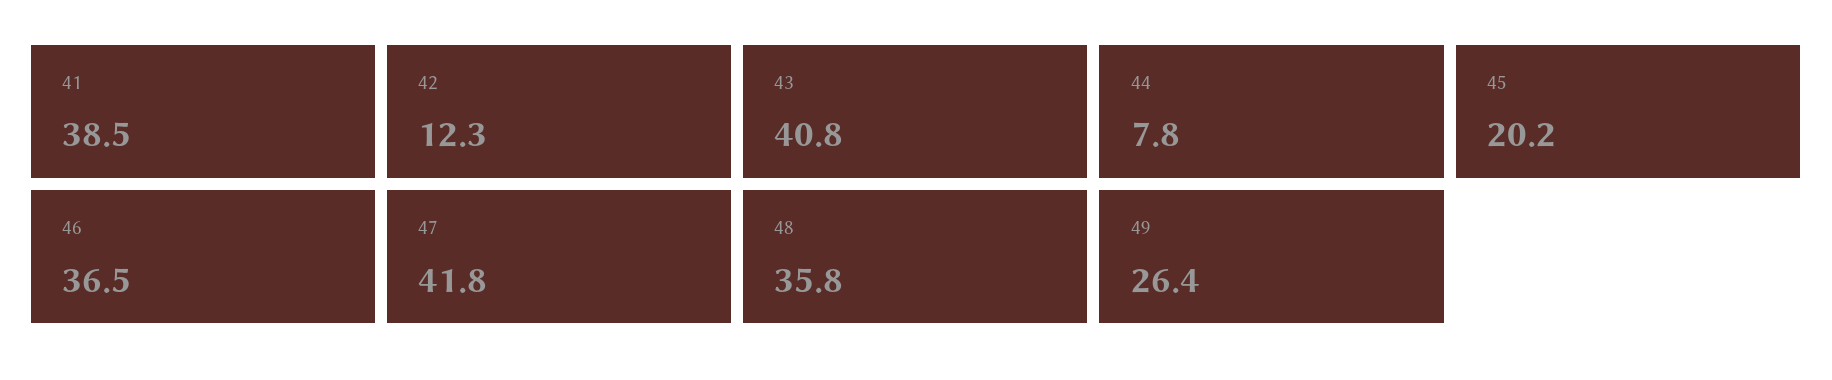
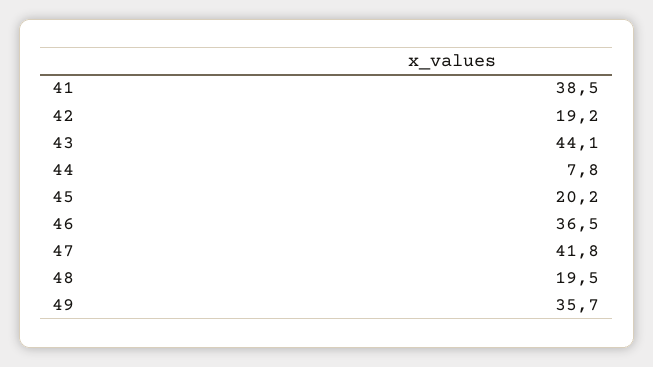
  {
    "41": 38.5,
-   "42": 12.3,
+   "42": 19.2,
-   "43": 40.8,
+   "43": 44.1,
    "44": 7.8,
    "45": 20.2,
    "46": 36.5,
    "47": 41.8,
-   "48": 35.8,
+   "48": 19.5,
-   "49": 26.4
+   "49": 35.7
  }

